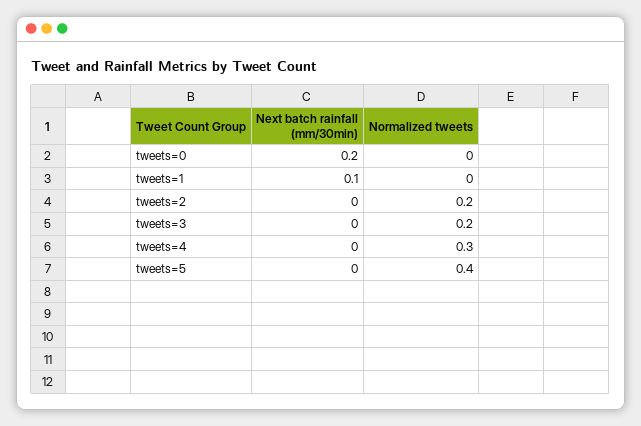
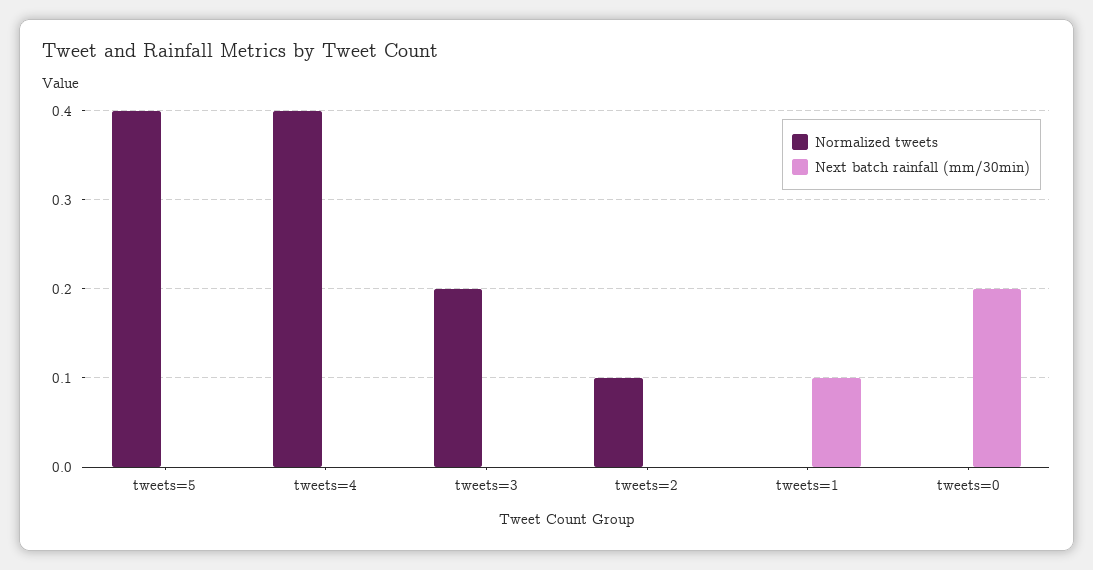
  {
    "Next batch rainfall (mm/30min)": {
      "tweets=0": 0.2,
      "tweets=1": 0.1,
      "tweets=2": 0,
      "tweets=3": 0,
      "tweets=4": 0,
      "tweets=5": 0
    },
    "Normalized tweets": {
      "tweets=0": 0,
      "tweets=1": 0,
-     "tweets=2": 0.2,
+     "tweets=2": 0.1,
      "tweets=3": 0.2,
-     "tweets=4": 0.3,
+     "tweets=4": 0.4,
      "tweets=5": 0.4
    }
  }

